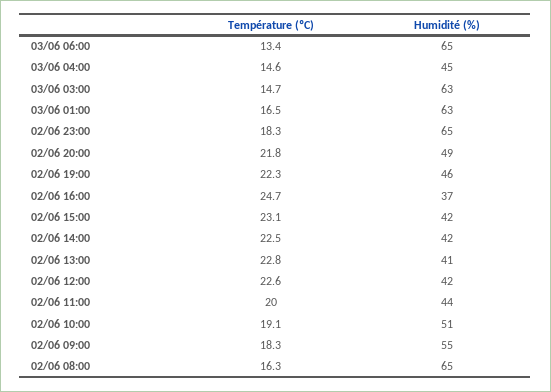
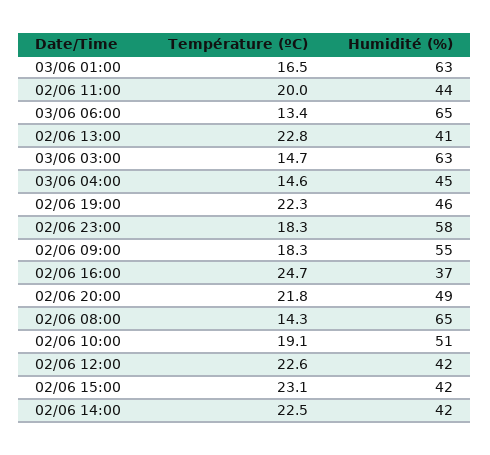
  {
    "Température (ºC)": {
      "03/06 06:00": 13.4,
      "03/06 04:00": 14.6,
      "03/06 03:00": 14.7,
      "03/06 01:00": 16.5,
      "02/06 23:00": 18.3,
      "02/06 20:00": 21.8,
      "02/06 19:00": 22.3,
      "02/06 16:00": 24.7,
      "02/06 15:00": 23.1,
      "02/06 14:00": 22.5,
      "02/06 13:00": 22.8,
      "02/06 12:00": 22.6,
      "02/06 11:00": 20,
      "02/06 10:00": 19.1,
      "02/06 09:00": 18.3,
-     "02/06 08:00": 16.3
+     "02/06 08:00": 14.3
    },
    "Humidité (%)": {
      "03/06 06:00": 65,
      "03/06 04:00": 45,
      "03/06 03:00": 63,
      "03/06 01:00": 63,
-     "02/06 23:00": 65,
+     "02/06 23:00": 58,
      "02/06 20:00": 49,
      "02/06 19:00": 46,
      "02/06 16:00": 37,
      "02/06 15:00": 42,
      "02/06 14:00": 42,
      "02/06 13:00": 41,
      "02/06 12:00": 42,
      "02/06 11:00": 44,
      "02/06 10:00": 51,
      "02/06 09:00": 55,
      "02/06 08:00": 65
    }
  }

